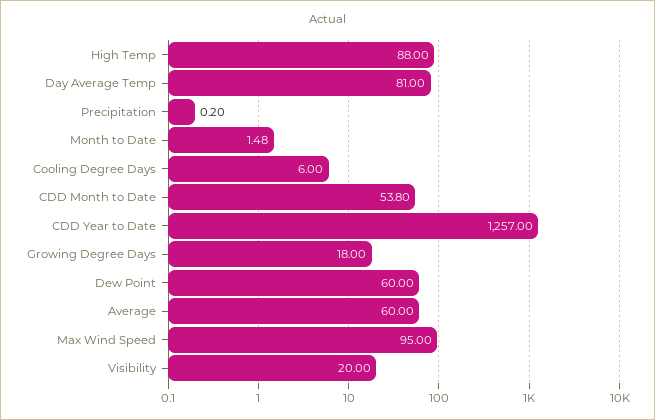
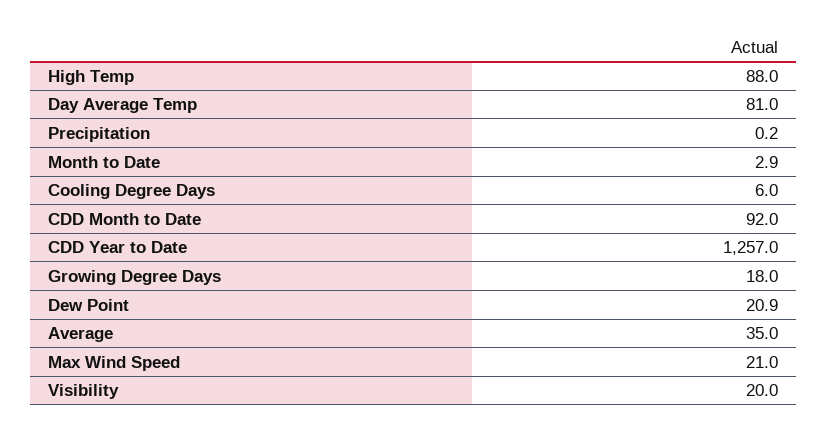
  {
    "High Temp": 88,
    "Day Average Temp": 81,
    "Precipitation": 0.2,
-   "Month to Date": 1.48,
+   "Month to Date": 2.9,
    "Cooling Degree Days": 6,
-   "CDD Month to Date": 53.8,
+   "CDD Month to Date": 92,
    "CDD Year to Date": 1257,
    "Growing Degree Days": 18,
-   "Dew Point": 60,
+   "Dew Point": 20.9,
-   "Average": 60,
+   "Average": 35,
-   "Max Wind Speed": 95,
+   "Max Wind Speed": 21,
    "Visibility": 20
  }

